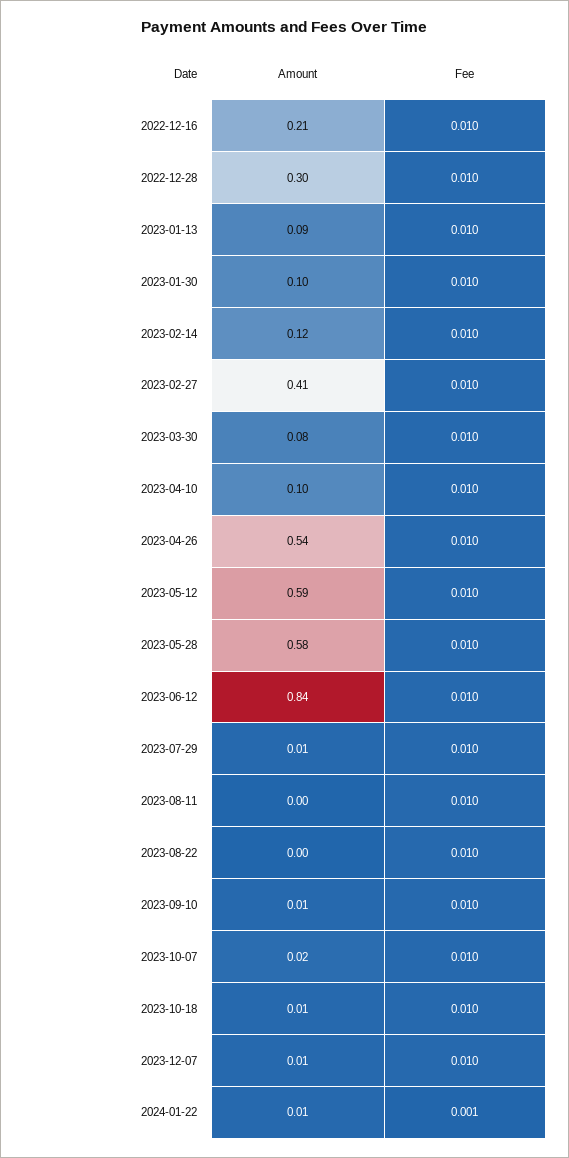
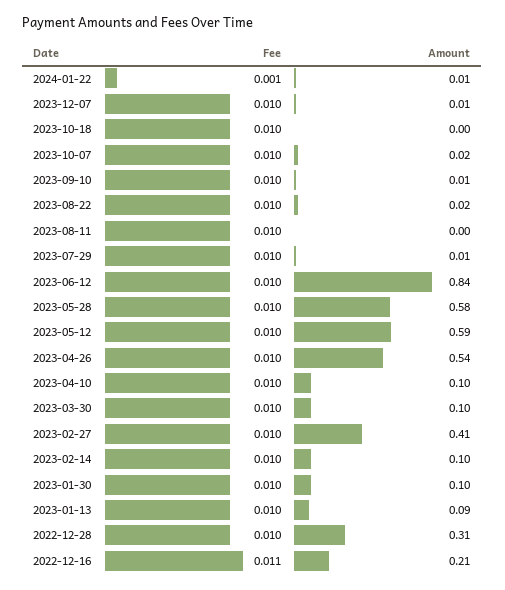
  {
    "Amount": {
      "2022-12-16": 0.21,
-     "2022-12-28": 0.3,
+     "2022-12-28": 0.31,
      "2023-01-13": 0.09,
      "2023-01-30": 0.1,
-     "2023-02-14": 0.12,
+     "2023-02-14": 0.1,
      "2023-02-27": 0.41,
-     "2023-03-30": 0.08,
+     "2023-03-30": 0.1,
      "2023-04-10": 0.1,
      "2023-04-26": 0.54,
      "2023-05-12": 0.59,
      "2023-05-28": 0.58,
      "2023-06-12": 0.84,
      "2023-07-29": 0.01,
      "2023-08-11": 0,
-     "2023-08-22": 0,
+     "2023-08-22": 0.02,
      "2023-09-10": 0.01,
      "2023-10-07": 0.02,
-     "2023-10-18": 0.01,
+     "2023-10-18": 0,
      "2023-12-07": 0.01,
      "2024-01-22": 0.01
    },
    "Fee": {
-     "2022-12-16": 0.01,
+     "2022-12-16": 0.011,
      "2022-12-28": 0.01,
      "2023-01-13": 0.01,
      "2023-01-30": 0.01,
      "2023-02-14": 0.01,
      "2023-02-27": 0.01,
      "2023-03-30": 0.01,
      "2023-04-10": 0.01,
      "2023-04-26": 0.01,
      "2023-05-12": 0.01,
      "2023-05-28": 0.01,
      "2023-06-12": 0.01,
      "2023-07-29": 0.01,
      "2023-08-11": 0.01,
      "2023-08-22": 0.01,
      "2023-09-10": 0.01,
      "2023-10-07": 0.01,
      "2023-10-18": 0.01,
      "2023-12-07": 0.01,
      "2024-01-22": 0.001
    }
  }

